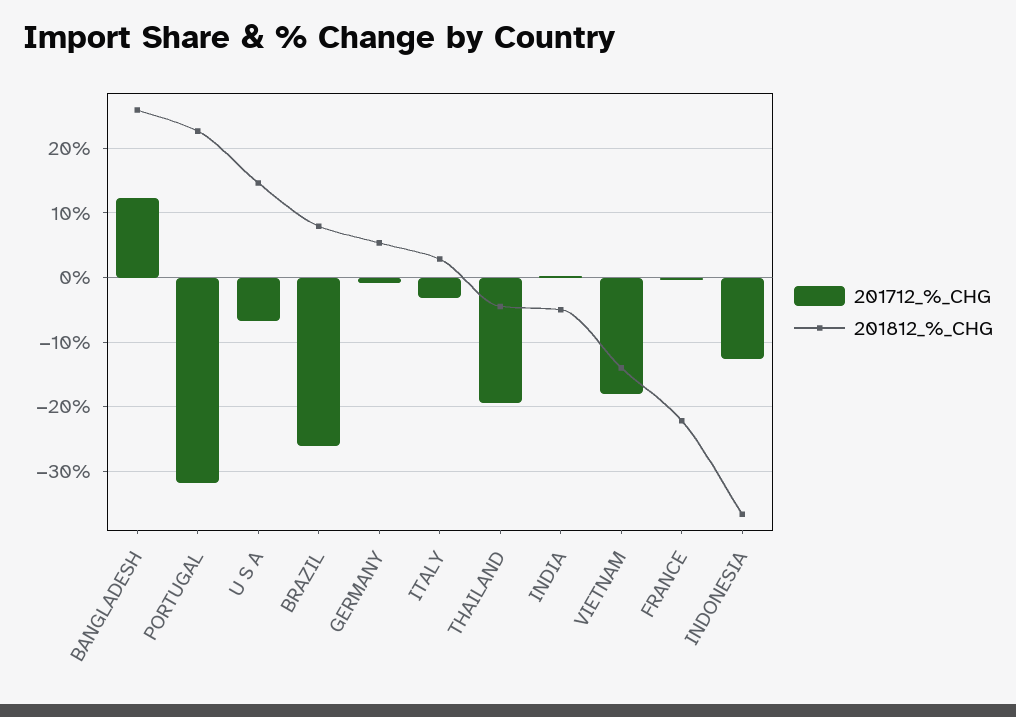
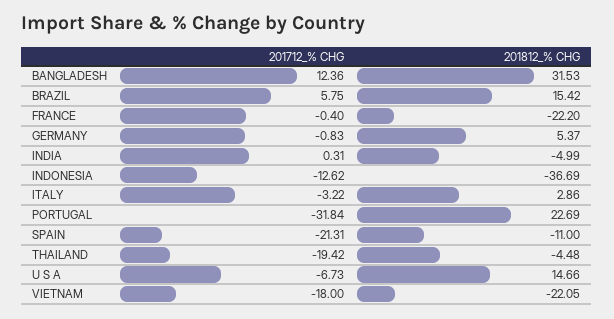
  {
    "201712_%_CHG": {
      "BANGLADESH": 12.36,
      "PORTUGAL": -31.84,
      "U S A": -6.73,
-     "BRAZIL": -26,
+     "BRAZIL": 5.75,
      "GERMANY": -0.83,
      "ITALY": -3.22,
      "THAILAND": -19.42,
      "INDIA": 0.31,
      "VIETNAM": -18,
      "FRANCE": -0.4,
-     "INDONESIA": -12.62
+     "INDONESIA": -12.62,
+     "SPAIN": -21.31
    },
    "201812_%_CHG": {
-     "BANGLADESH": 26,
+     "BANGLADESH": 31.53,
      "PORTUGAL": 22.69,
      "U S A": 14.66,
-     "BRAZIL": 8,
+     "BRAZIL": 15.42,
      "GERMANY": 5.37,
      "ITALY": 2.86,
      "THAILAND": -4.48,
      "INDIA": -4.99,
-     "VIETNAM": -14,
+     "VIETNAM": -22.05,
      "FRANCE": -22.2,
-     "INDONESIA": -36.69
+     "INDONESIA": -36.69,
+     "SPAIN": -11
    }
  }

